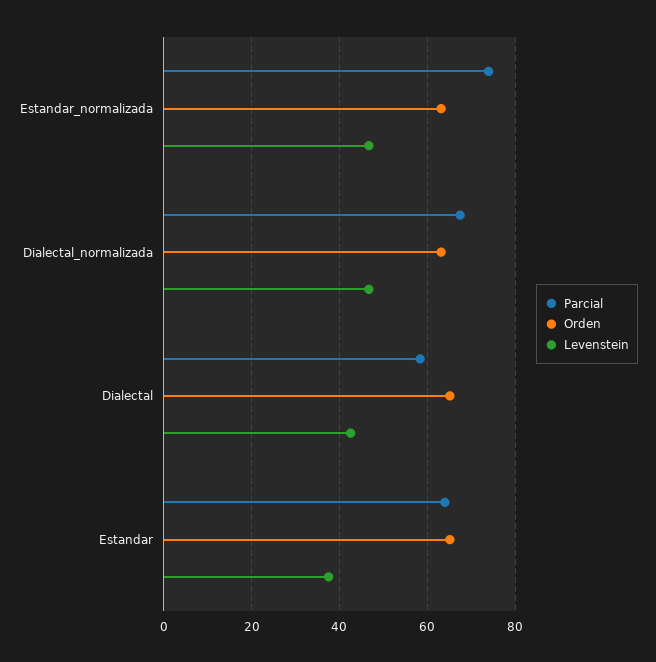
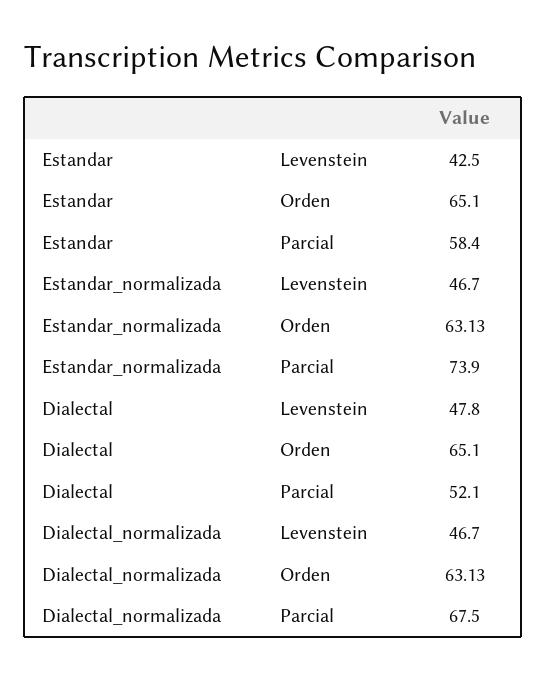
  {
    "Parcial": {
      "Estandar_normalizada": 73.9,
      "Dialectal_normalizada": 67.5,
-     "Dialectal": 58,
+     "Dialectal": 52.1,
-     "Estandar": 64
+     "Estandar": 58.4
    },
    "Orden": {
      "Estandar_normalizada": 63.13,
      "Dialectal_normalizada": 63.13,
      "Dialectal": 65.1,
      "Estandar": 65.1
    },
    "Levenstein": {
      "Estandar_normalizada": 46.7,
      "Dialectal_normalizada": 46.7,
-     "Dialectal": 42,
+     "Dialectal": 47.8,
-     "Estandar": 38
+     "Estandar": 42.5
    }
  }

